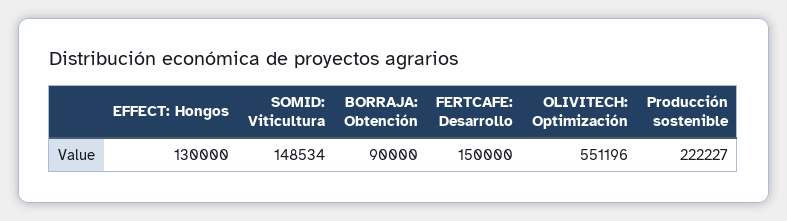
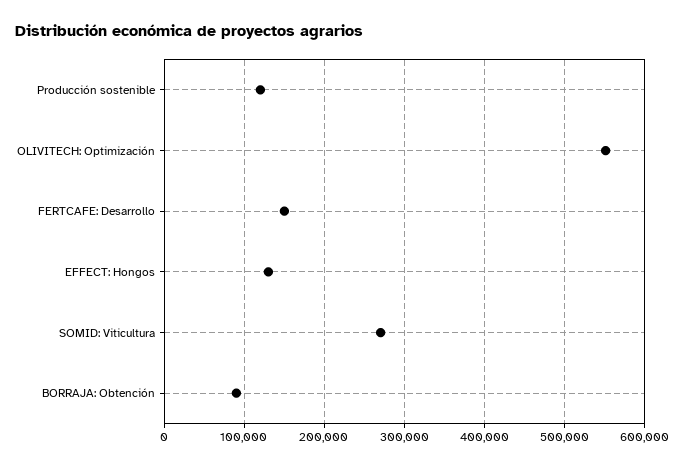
  {
    "EFFECT: Hongos": 130000,
-   "SOMID: Viticultura": 148534,
+   "SOMID: Viticultura": 270000,
    "BORRAJA: Obtención": 90000,
    "FERTCAFE: Desarrollo": 150000,
    "OLIVITECH: Optimización": 551196,
-   "Producción sostenible": 222227
+   "Producción sostenible": 120000
  }

